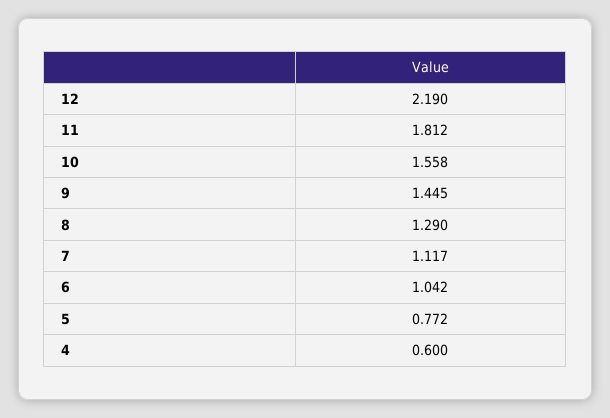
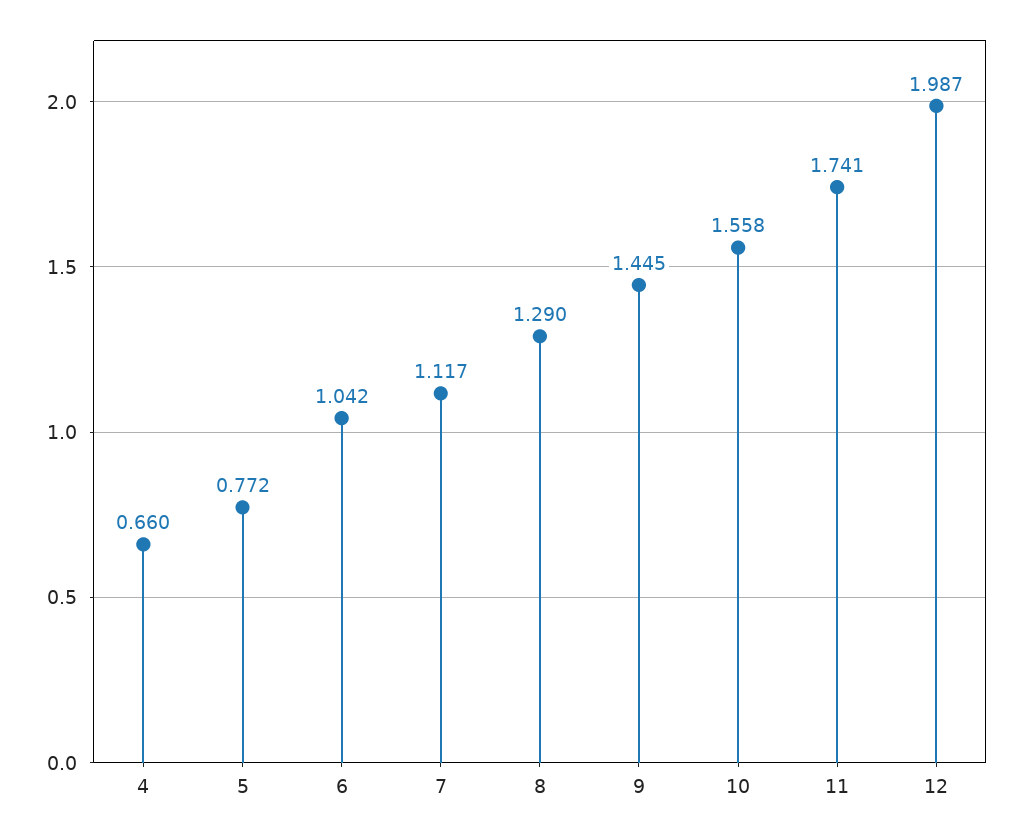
  {
-   "12": 2.19,
+   "12": 1.987,
-   "11": 1.812,
+   "11": 1.741,
    "10": 1.558,
    "9": 1.445,
    "8": 1.29,
    "7": 1.117,
    "6": 1.042,
    "5": 0.772,
-   "4": 0.6
+   "4": 0.66
  }

